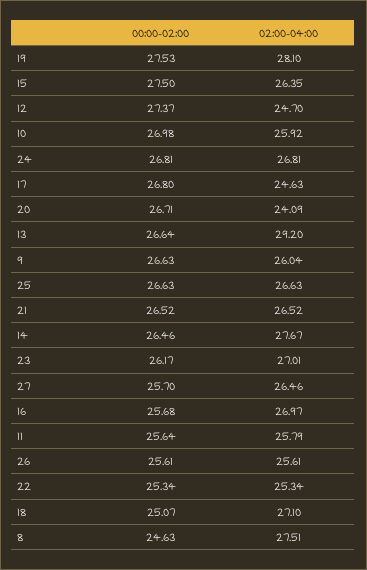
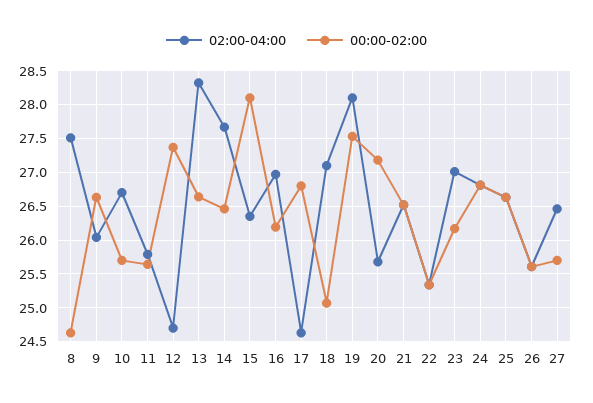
  {
    "00:00-02:00": {
      "19": 27.53,
-     "15": 27.5,
+     "15": 28.1,
      "12": 27.37,
-     "10": 26.98,
+     "10": 25.7,
      "24": 26.81,
      "17": 26.8,
-     "20": 26.71,
+     "20": 27.2,
      "13": 26.64,
      "9": 26.63,
      "25": 26.63,
      "21": 26.52,
      "14": 26.46,
      "23": 26.17,
      "27": 25.7,
-     "16": 25.68,
+     "16": 26.2,
      "11": 25.64,
      "26": 25.61,
      "22": 25.34,
      "18": 25.07,
      "8": 24.63
    },
    "02:00-04:00": {
      "19": 28.1,
      "15": 26.35,
      "12": 24.7,
-     "10": 25.92,
+     "10": 26.7,
      "24": 26.81,
      "17": 24.63,
-     "20": 24.09,
+     "20": 25.7,
-     "13": 29.2,
+     "13": 28.3,
      "9": 26.04,
      "25": 26.63,
      "21": 26.52,
      "14": 27.67,
      "23": 27.01,
      "27": 26.46,
      "16": 26.97,
      "11": 25.79,
      "26": 25.61,
      "22": 25.34,
      "18": 27.1,
      "8": 27.51
    }
  }

